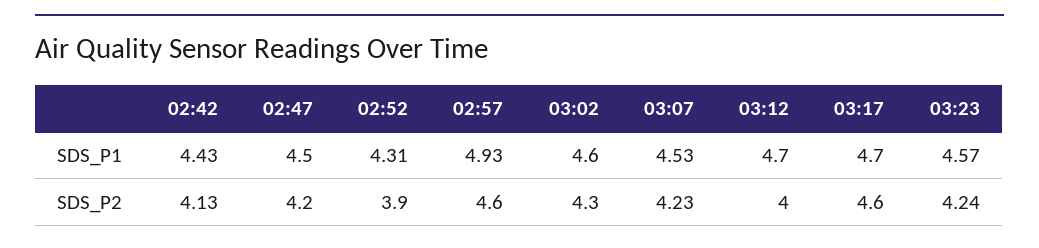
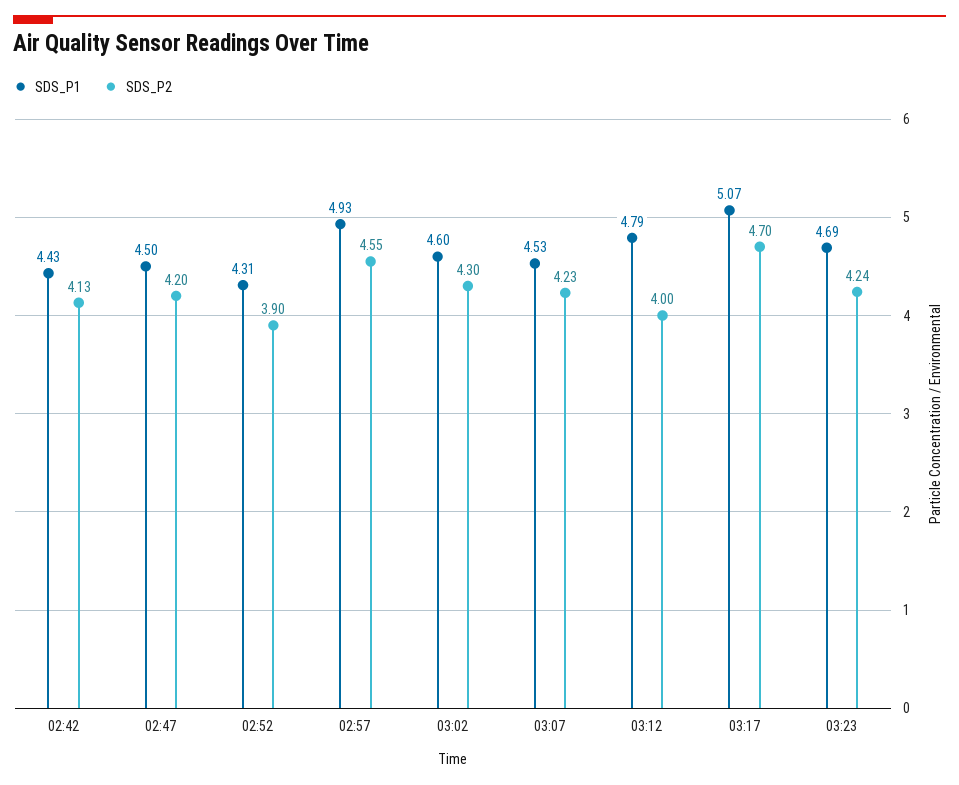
  {
    "SDS_P1": {
      "02:42": 4.43,
      "02:47": 4.5,
      "02:52": 4.31,
      "02:57": 4.93,
      "03:02": 4.6,
      "03:07": 4.53,
-     "03:12": 4.7,
+     "03:12": 4.79,
-     "03:17": 4.7,
+     "03:17": 5.07,
-     "03:23": 4.57
+     "03:23": 4.69
    },
    "SDS_P2": {
      "02:42": 4.13,
      "02:47": 4.2,
      "02:52": 3.9,
-     "02:57": 4.6,
+     "02:57": 4.55,
      "03:02": 4.3,
      "03:07": 4.23,
      "03:12": 4,
-     "03:17": 4.6,
+     "03:17": 4.7,
      "03:23": 4.24
    }
  }

